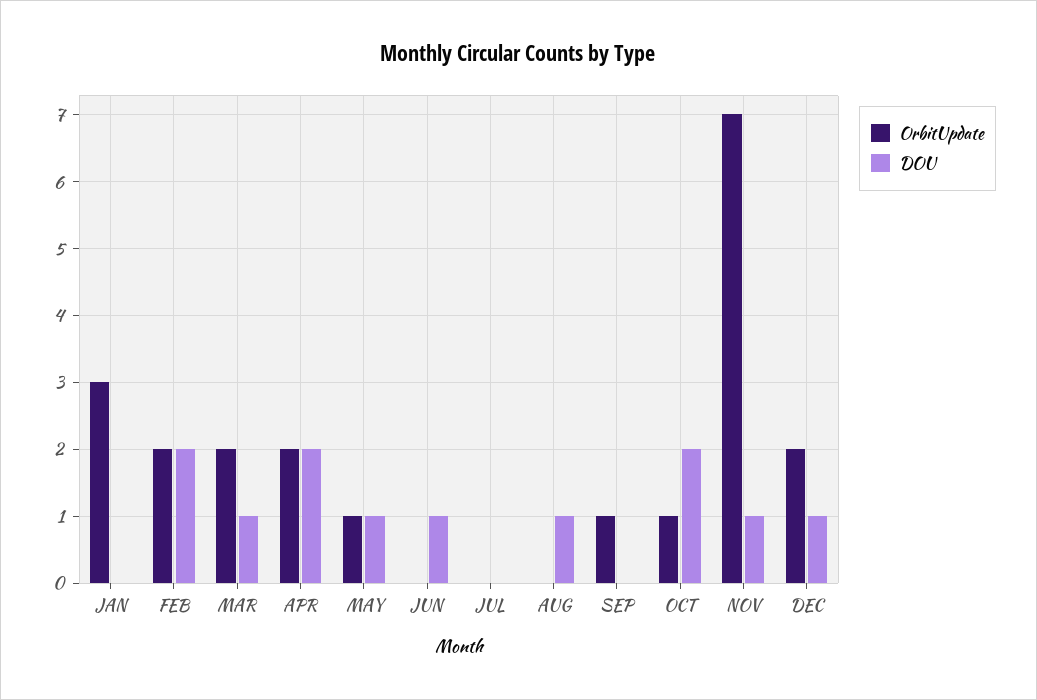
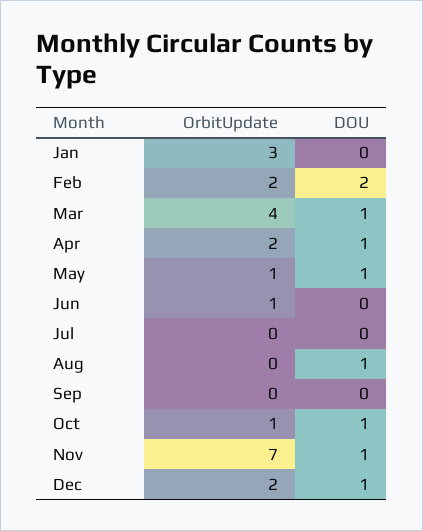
  {
    "OrbitUpdate": {
      "JAN": 3,
      "FEB": 2,
-     "MAR": 2,
+     "MAR": 4,
      "APR": 2,
      "MAY": 1,
-     "JUN": 0,
+     "JUN": 1,
      "JUL": 0,
      "AUG": 0,
-     "SEP": 1,
+     "SEP": 0,
      "OCT": 1,
      "NOV": 7,
      "DEC": 2
    },
    "DOU": {
      "JAN": 0,
      "FEB": 2,
      "MAR": 1,
-     "APR": 2,
+     "APR": 1,
      "MAY": 1,
-     "JUN": 1,
+     "JUN": 0,
      "JUL": 0,
      "AUG": 1,
      "SEP": 0,
-     "OCT": 2,
+     "OCT": 1,
      "NOV": 1,
      "DEC": 1
    }
  }

